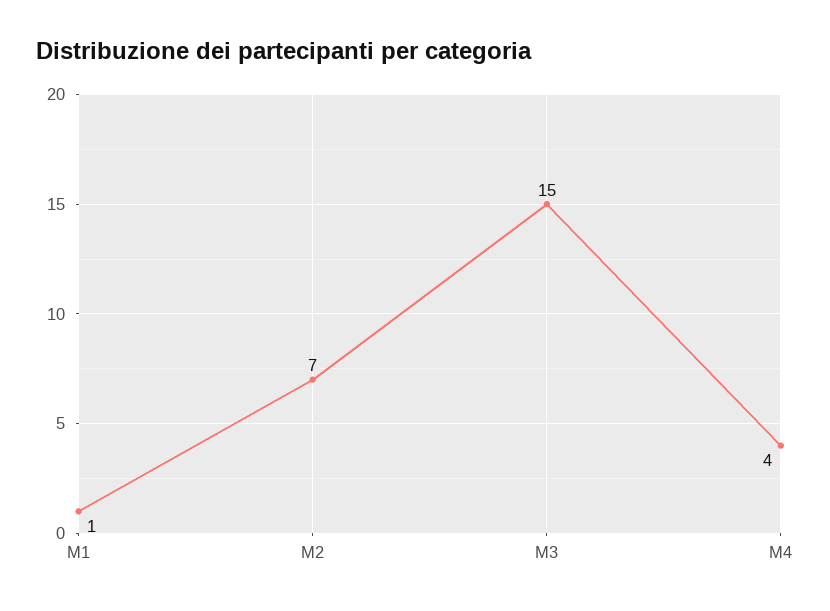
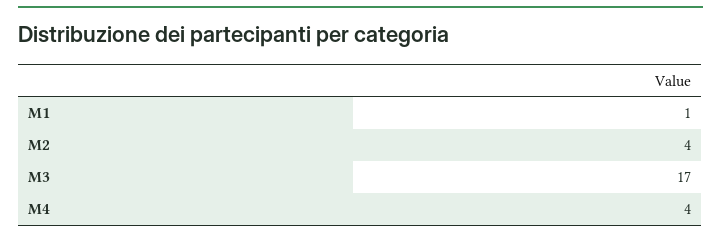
  {
    "M1": 1,
-   "M2": 7,
+   "M2": 4,
-   "M3": 15,
+   "M3": 17,
    "M4": 4
  }

